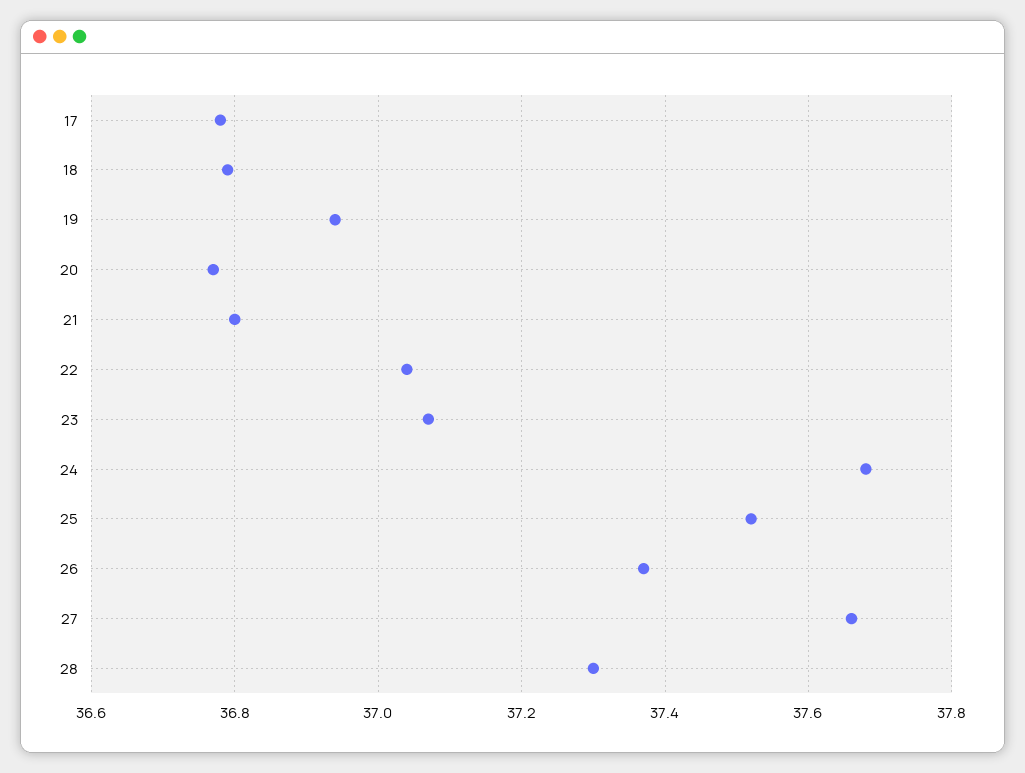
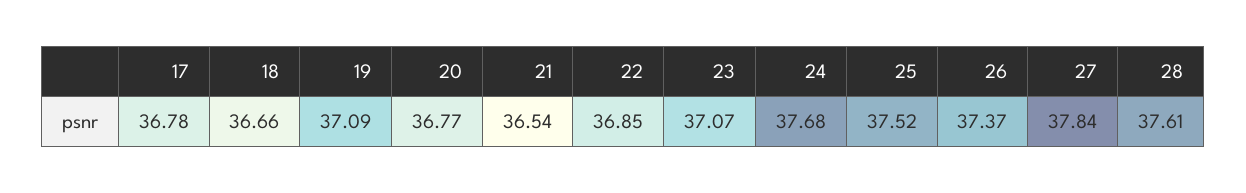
  {
    "17": 36.78,
-   "18": 36.8,
+   "18": 36.66,
-   "19": 36.95,
+   "19": 37.09,
    "20": 36.77,
-   "21": 36.8,
+   "21": 36.54,
-   "22": 37.05,
+   "22": 36.85,
    "23": 37.07,
    "24": 37.68,
    "25": 37.52,
    "26": 37.37,
-   "27": 37.65,
+   "27": 37.84,
-   "28": 37.3
+   "28": 37.61
  }

